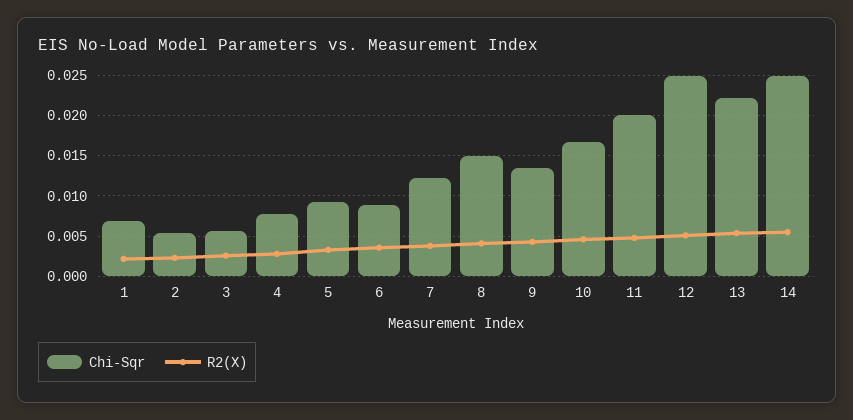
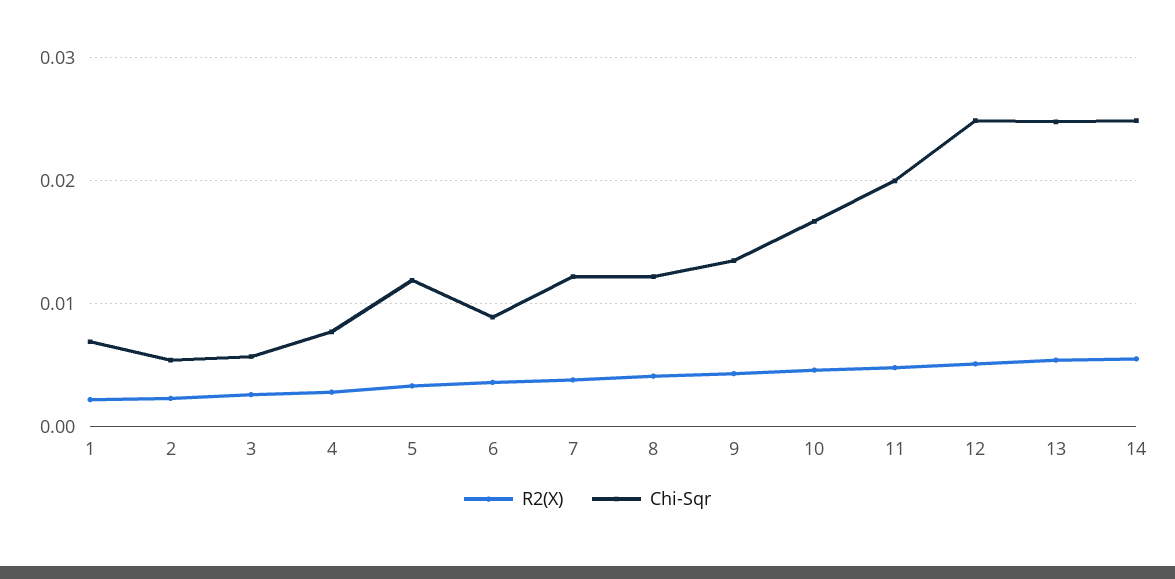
  {
    "Chi-Sqr": {
      "1": 0.007,
      "2": 0.005,
      "3": 0.006,
      "4": 0.008,
-     "5": 0.009,
+     "5": 0.012,
      "6": 0.009,
      "7": 0.012,
-     "8": 0.015,
+     "8": 0.012,
      "9": 0.014,
      "10": 0.017,
      "11": 0.02,
      "12": 0.025,
-     "13": 0.022,
+     "13": 0.025,
      "14": 0.025
    },
    "R2(X)": {
      "1": 0.002,
      "2": 0.002,
      "3": 0.003,
      "4": 0.003,
      "5": 0.003,
      "6": 0.004,
      "7": 0.004,
      "8": 0.004,
      "9": 0.004,
      "10": 0.005,
      "11": 0.005,
      "12": 0.005,
      "13": 0.005,
      "14": 0.006
    }
  }

